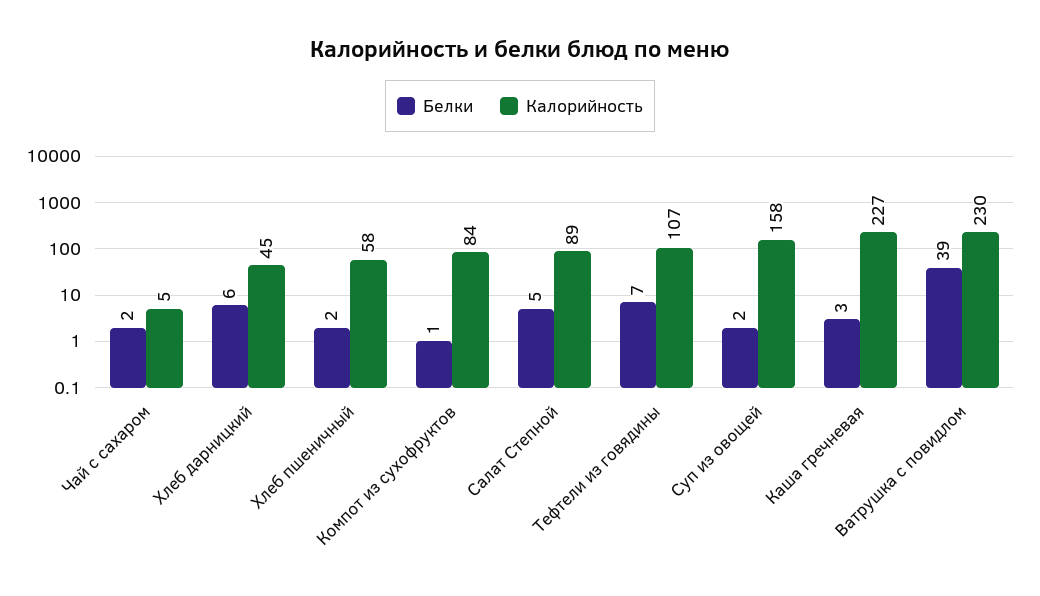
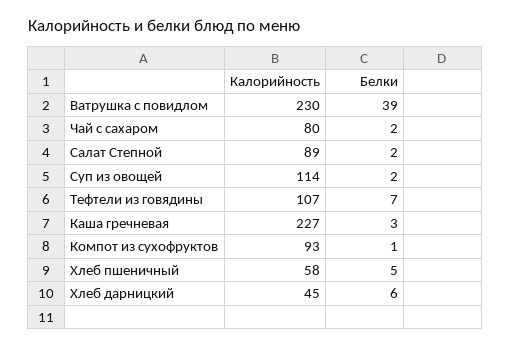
  {
    "Белки": {
      "Чай с сахаром": 2,
      "Хлеб дарницкий": 6,
-     "Хлеб пшеничный": 2,
+     "Хлеб пшеничный": 5,
      "Компот из сухофруктов": 1,
-     "Салат Степной": 5,
+     "Салат Степной": 2,
      "Тефтели из говядины": 7,
      "Суп из овощей": 2,
      "Каша гречневая": 3,
      "Ватрушка с повидлом": 39
    },
    "Калорийность": {
-     "Чай с сахаром": 5,
+     "Чай с сахаром": 80,
      "Хлеб дарницкий": 45,
      "Хлеб пшеничный": 58,
-     "Компот из сухофруктов": 84,
+     "Компот из сухофруктов": 93,
      "Салат Степной": 89,
      "Тефтели из говядины": 107,
-     "Суп из овощей": 158,
+     "Суп из овощей": 114,
      "Каша гречневая": 227,
      "Ватрушка с повидлом": 230
    }
  }

